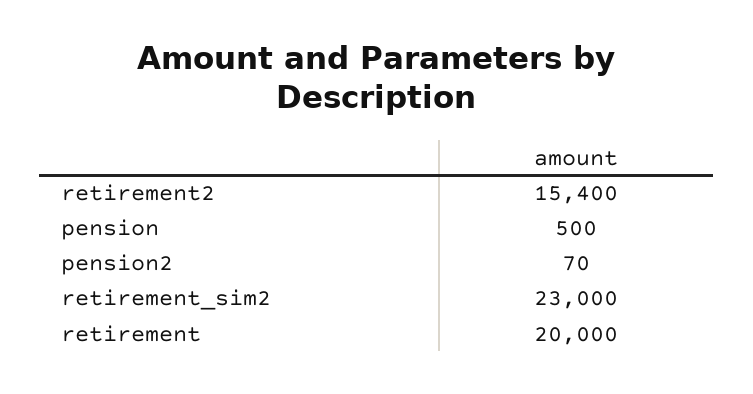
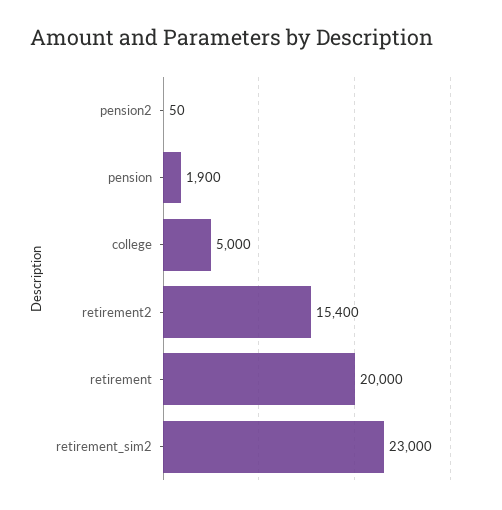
  {
    "retirement2": 15400,
-   "pension": 500,
+   "pension": 1900,
-   "pension2": 70,
+   "pension2": 50,
    "retirement_sim2": 23000,
-   "retirement": 20000
+   "retirement": 20000,
+   "college": 5000
  }

